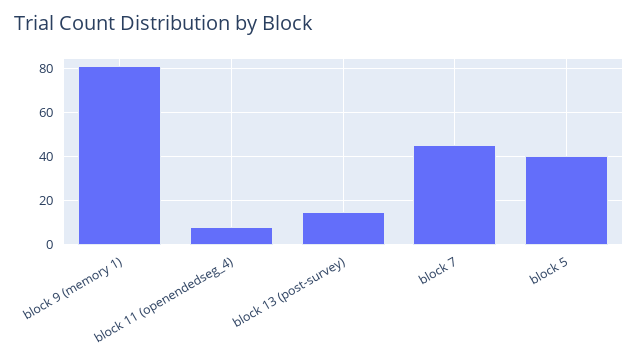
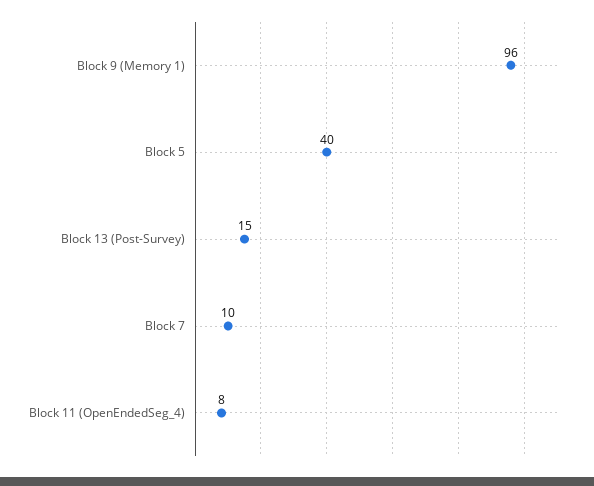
  {
-   "block 9 (memory 1)": 80,
+   "block 9 (memory 1)": 96,
    "block 11 (openendedseg_4)": 8,
    "block 13 (post-survey)": 15,
-   "block 7": 45,
+   "block 7": 10,
    "block 5": 40
  }

